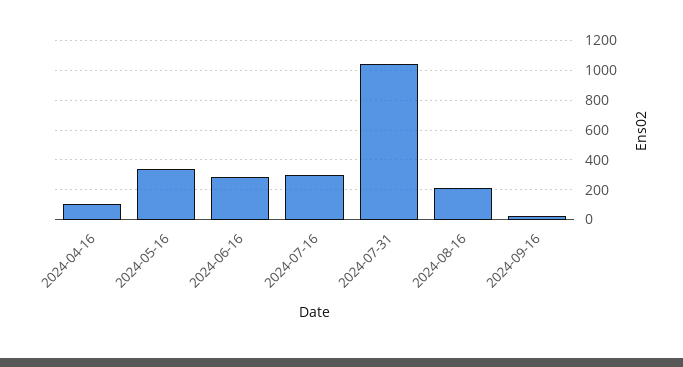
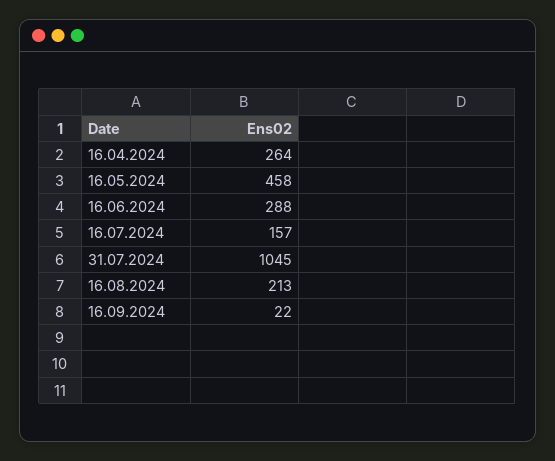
  {
-   "2024-04-16": 100,
+   "2024-04-16": 264,
-   "2024-05-16": 350,
+   "2024-05-16": 458,
    "2024-06-16": 288,
-   "2024-07-16": 300,
+   "2024-07-16": 157,
    "2024-07-31": 1045,
    "2024-08-16": 213,
    "2024-09-16": 22
  }

